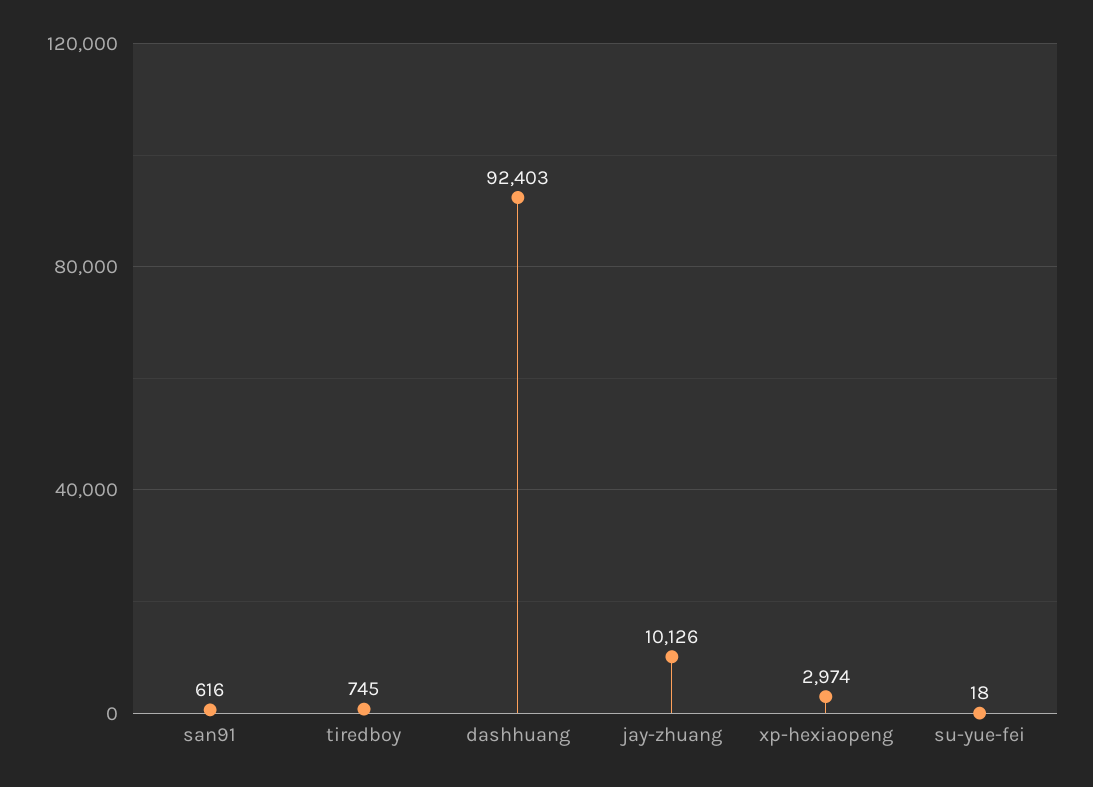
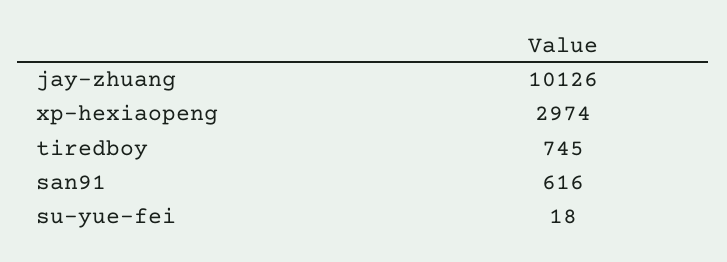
  {
    "san91": 616,
    "tiredboy": 745,
-   "dashhuang": 92403,
    "jay-zhuang": 10126,
    "xp-hexiaopeng": 2974,
    "su-yue-fei": 18
  }

